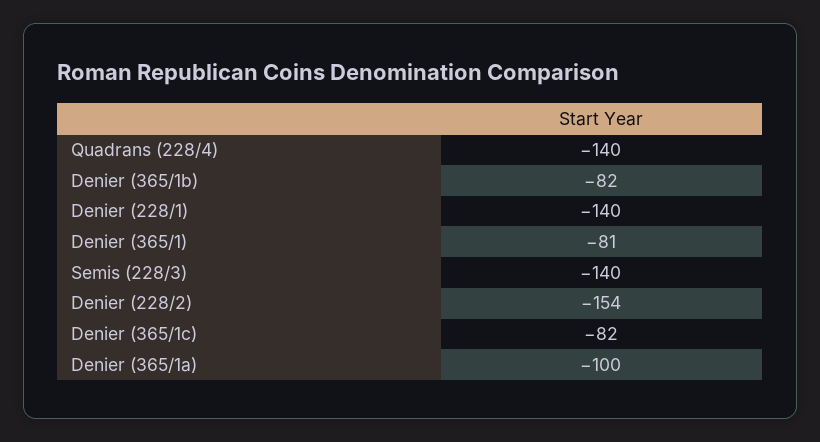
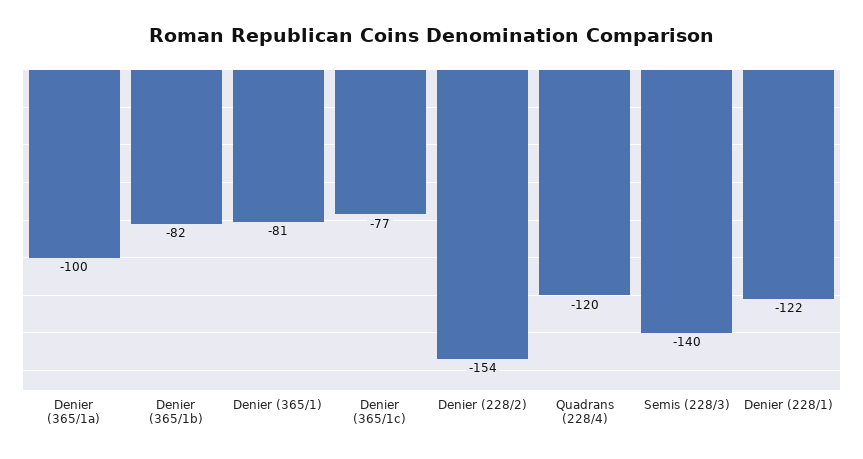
  {
-   "Quadrans (228/4)": -140,
+   "Quadrans (228/4)": -120,
    "Denier (365/1b)": -82,
-   "Denier (228/1)": -140,
+   "Denier (228/1)": -122,
    "Denier (365/1)": -81,
    "Semis (228/3)": -140,
    "Denier (228/2)": -154,
-   "Denier (365/1c)": -82,
+   "Denier (365/1c)": -77,
    "Denier (365/1a)": -100
  }

